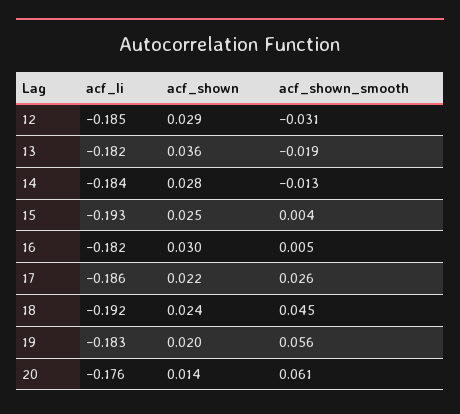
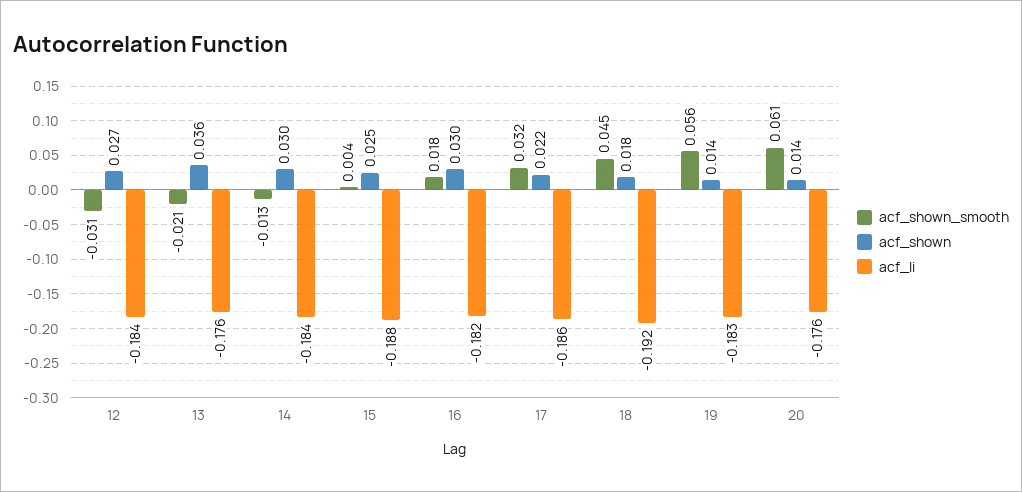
  {
    "acf_li": {
-     "12": -0.185,
+     "12": -0.184,
-     "13": -0.182,
+     "13": -0.176,
      "14": -0.184,
-     "15": -0.193,
+     "15": -0.188,
      "16": -0.182,
      "17": -0.186,
      "18": -0.192,
      "19": -0.183,
      "20": -0.176
    },
    "acf_shown": {
-     "12": 0.029,
+     "12": 0.027,
      "13": 0.036,
-     "14": 0.028,
+     "14": 0.03,
      "15": 0.025,
      "16": 0.03,
      "17": 0.022,
-     "18": 0.024,
+     "18": 0.018,
-     "19": 0.02,
+     "19": 0.014,
      "20": 0.014
    },
    "acf_shown_smooth": {
      "12": -0.031,
-     "13": -0.019,
+     "13": -0.021,
      "14": -0.013,
      "15": 0.004,
-     "16": 0.005,
+     "16": 0.018,
-     "17": 0.026,
+     "17": 0.032,
      "18": 0.045,
      "19": 0.056,
      "20": 0.061
    }
  }

